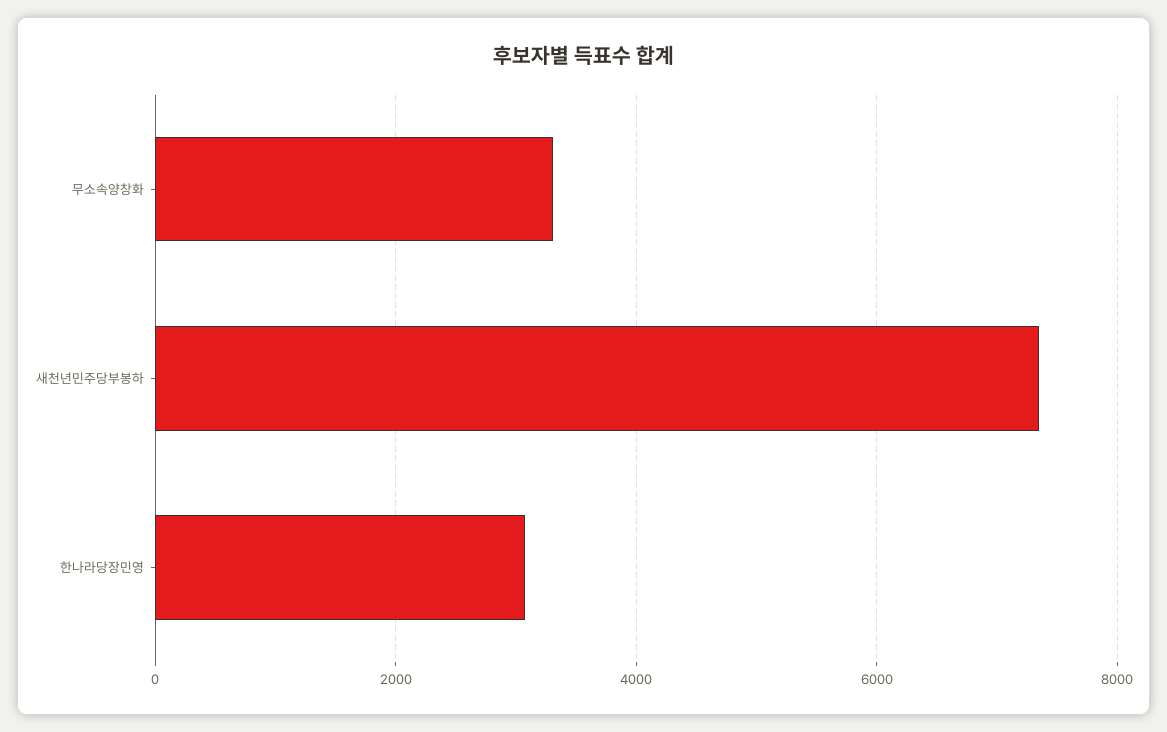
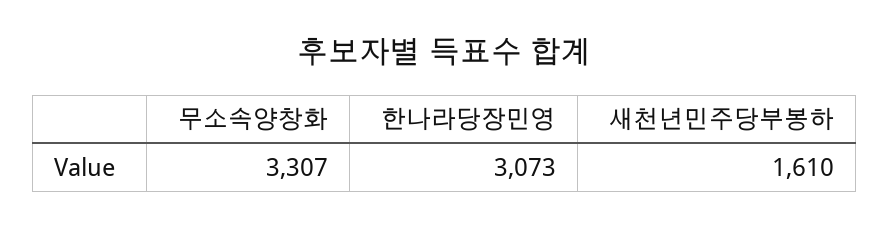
  {
    "무소속양창화": 3307,
-   "새천년민주당부봉하": 7400,
+   "새천년민주당부봉하": 1610,
    "한나라당장민영": 3073
  }

